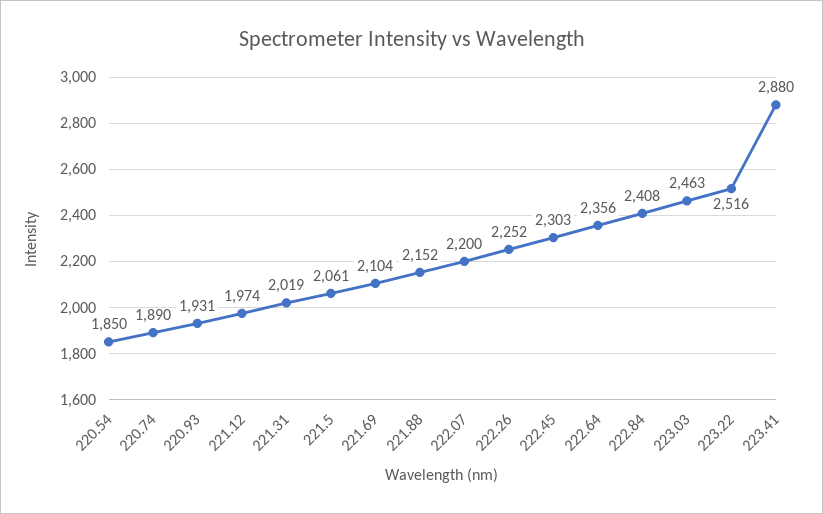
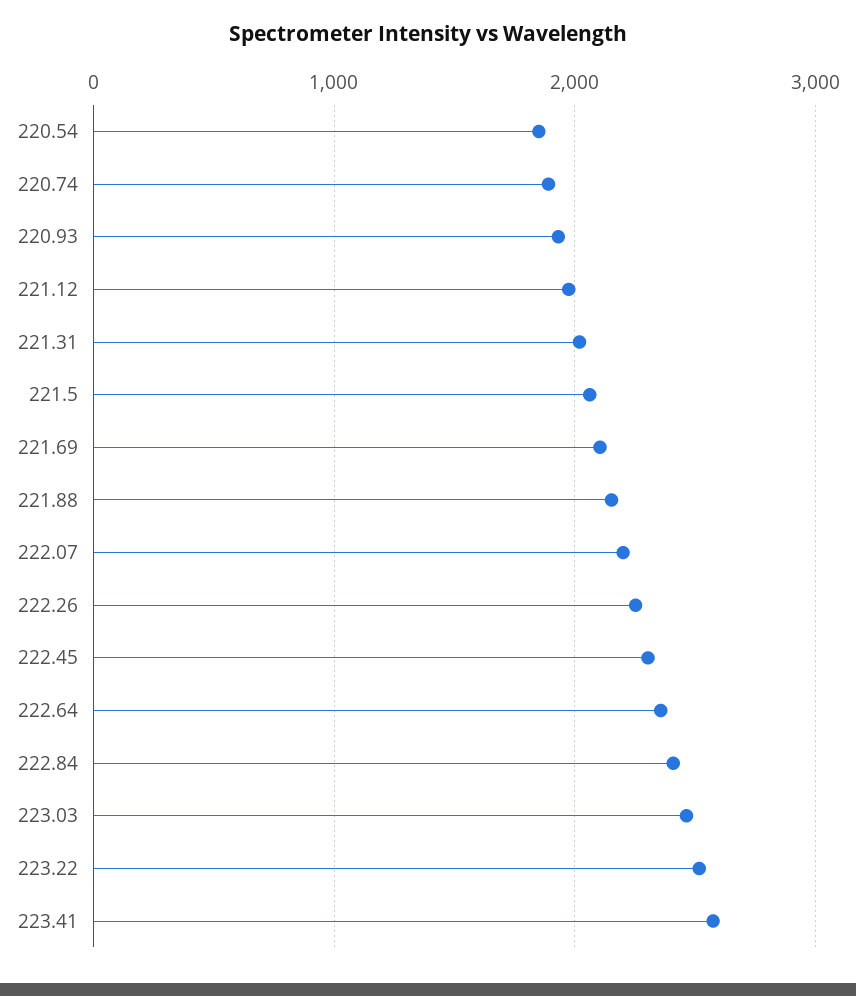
  {
    "220.54": 1850,
    "220.74": 1890,
    "220.93": 1931,
    "221.12": 1974,
    "221.31": 2019,
    "221.5": 2061,
    "221.69": 2104,
    "221.88": 2152,
    "222.07": 2200,
    "222.26": 2252,
    "222.45": 2303,
    "222.64": 2356,
    "222.84": 2408,
    "223.03": 2463,
    "223.22": 2516,
-   "223.41": 2880
+   "223.41": 2600
  }

